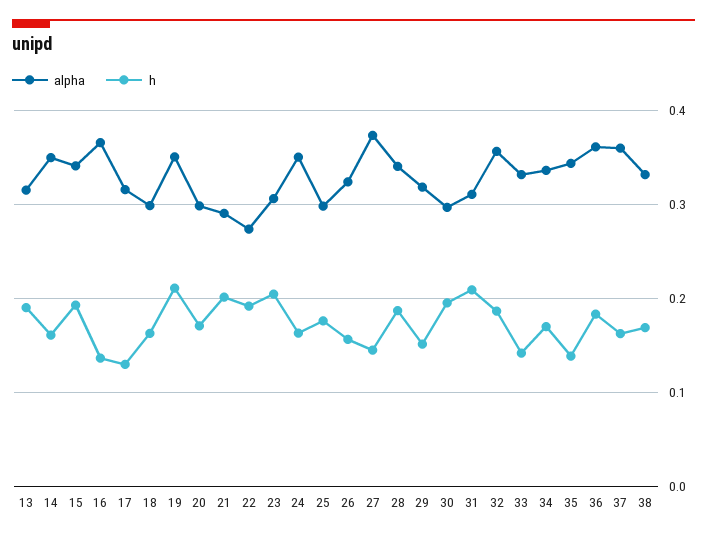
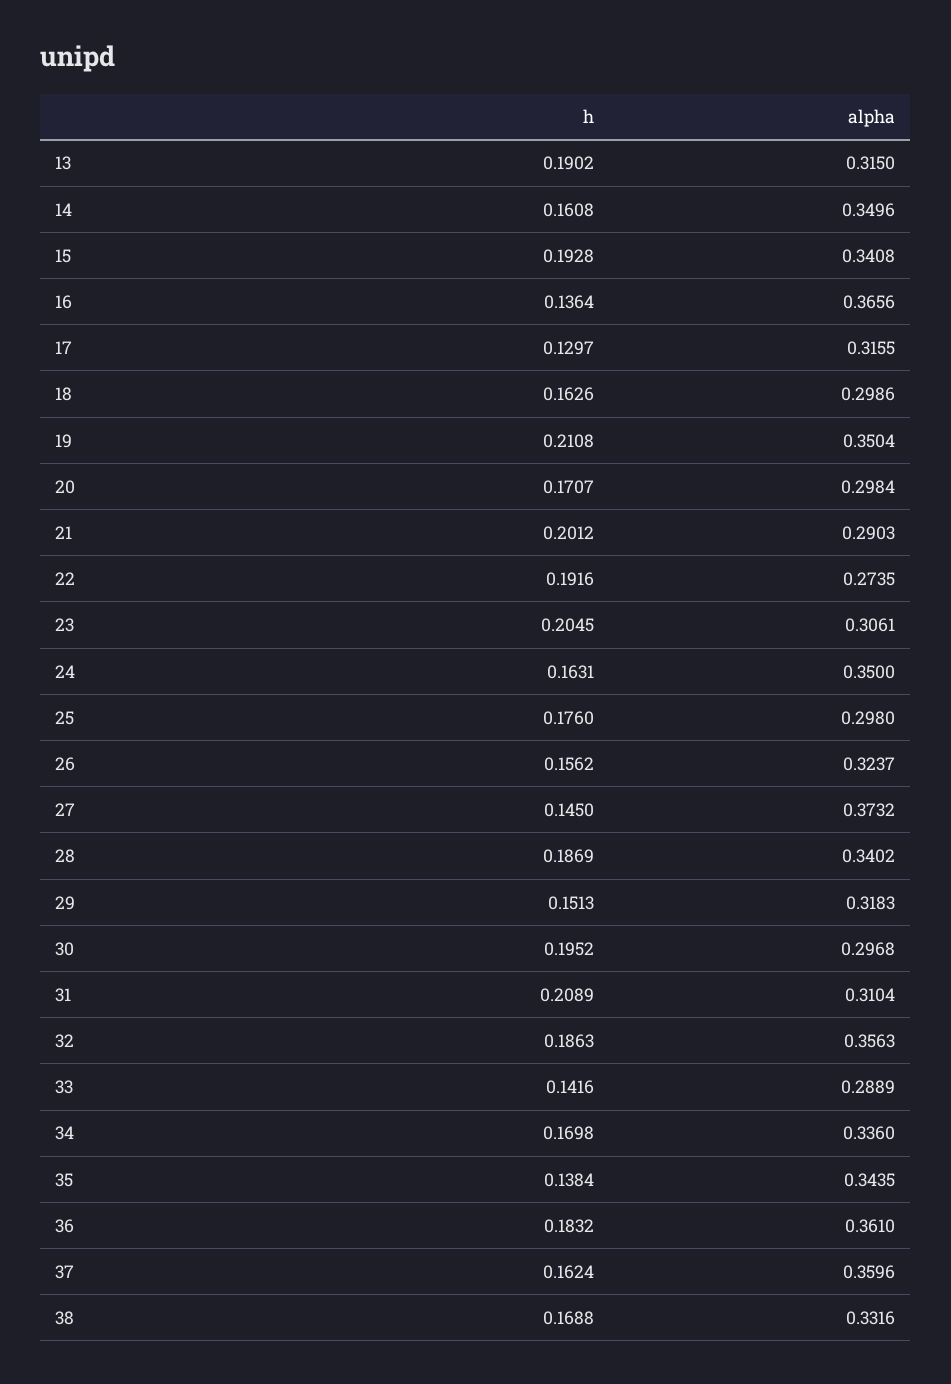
  {
    "alpha": {
      "13": 0.315,
      "14": 0.3496,
      "15": 0.3408,
      "16": 0.3656,
      "17": 0.3155,
      "18": 0.2986,
      "19": 0.3504,
      "20": 0.2984,
      "21": 0.2903,
      "22": 0.2735,
      "23": 0.3061,
      "24": 0.35,
      "25": 0.298,
      "26": 0.3237,
      "27": 0.3732,
      "28": 0.3402,
      "29": 0.3183,
      "30": 0.2968,
      "31": 0.3104,
      "32": 0.3563,
-     "33": 0.33,
+     "33": 0.2889,
      "34": 0.336,
      "35": 0.3435,
      "36": 0.361,
      "37": 0.3596,
      "38": 0.3316
    },
    "h": {
      "13": 0.1902,
      "14": 0.1608,
      "15": 0.1928,
      "16": 0.1364,
      "17": 0.1297,
      "18": 0.1626,
      "19": 0.2108,
      "20": 0.1707,
      "21": 0.2012,
      "22": 0.1916,
      "23": 0.2045,
      "24": 0.1631,
      "25": 0.176,
      "26": 0.1562,
      "27": 0.145,
      "28": 0.1869,
      "29": 0.1513,
      "30": 0.1952,
      "31": 0.2089,
      "32": 0.1863,
      "33": 0.1416,
      "34": 0.1698,
      "35": 0.1384,
      "36": 0.1832,
      "37": 0.1624,
      "38": 0.1688
    }
  }

